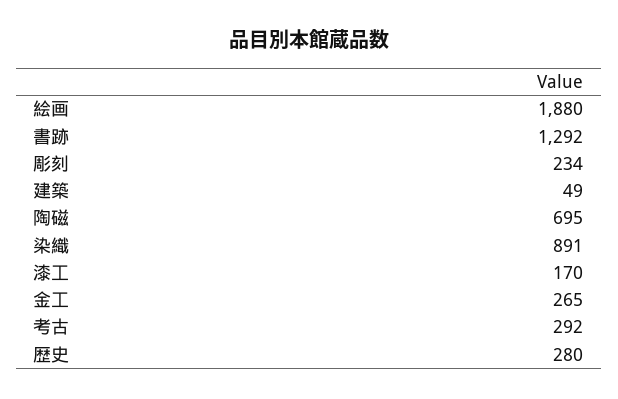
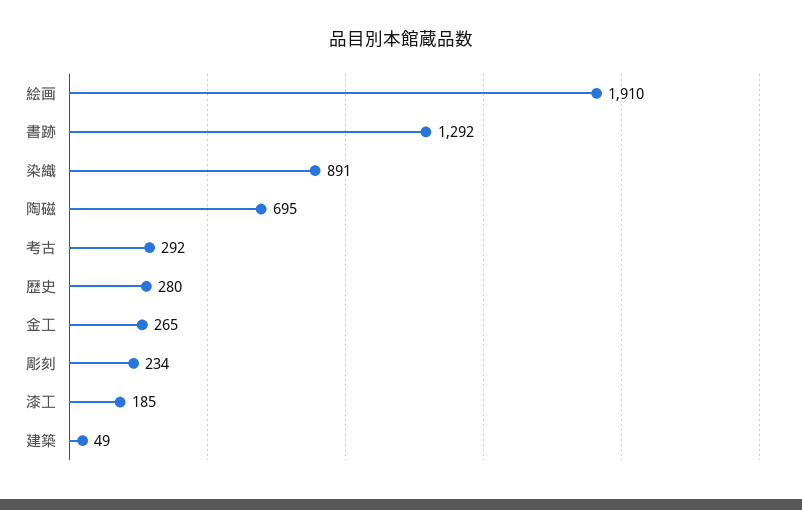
  {
-   "絵画": 1880,
+   "絵画": 1910,
    "書跡": 1292,
    "彫刻": 234,
    "建築": 49,
    "陶磁": 695,
    "染織": 891,
-   "漆工": 170,
+   "漆工": 185,
    "金工": 265,
    "考古": 292,
    "歴史": 280
  }

